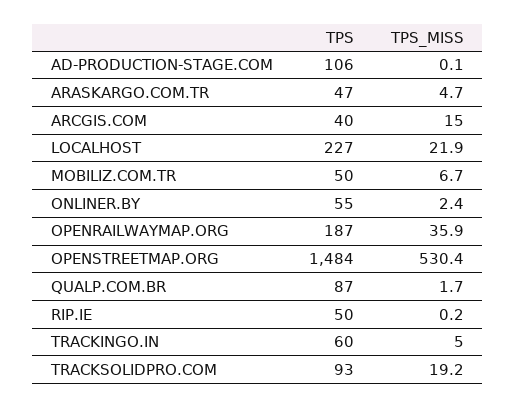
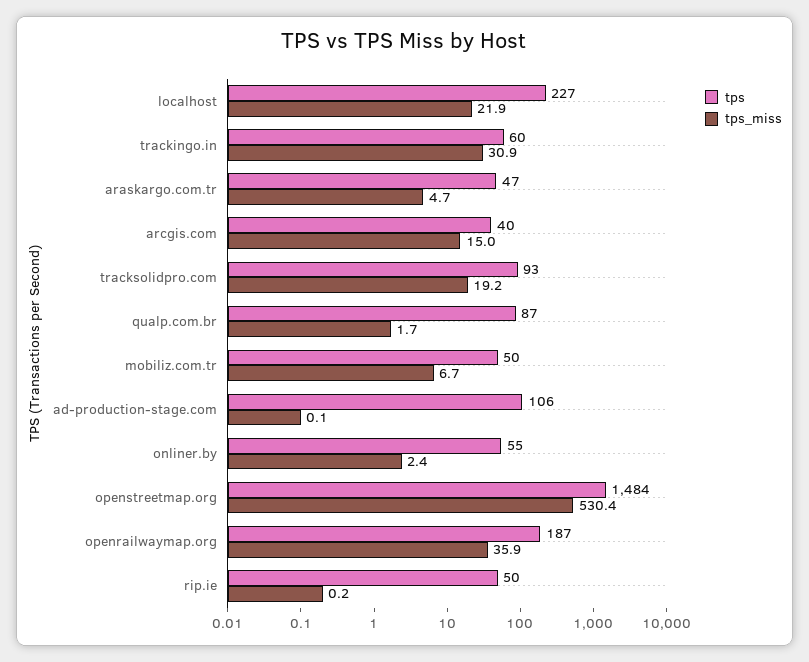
  {
    "TPS": {
      "AD-PRODUCTION-STAGE.COM": 106,
      "ARASKARGO.COM.TR": 47,
      "ARCGIS.COM": 40,
      "LOCALHOST": 227,
      "MOBILIZ.COM.TR": 50,
      "ONLINER.BY": 55,
      "OPENRAILWAYMAP.ORG": 187,
      "OPENSTREETMAP.ORG": 1484,
      "QUALP.COM.BR": 87,
      "RIP.IE": 50,
      "TRACKINGO.IN": 60,
      "TRACKSOLIDPRO.COM": 93
    },
    "TPS_MISS": {
      "AD-PRODUCTION-STAGE.COM": 0.1,
      "ARASKARGO.COM.TR": 4.7,
      "ARCGIS.COM": 15,
      "LOCALHOST": 21.9,
      "MOBILIZ.COM.TR": 6.7,
      "ONLINER.BY": 2.4,
      "OPENRAILWAYMAP.ORG": 35.9,
      "OPENSTREETMAP.ORG": 530.4,
      "QUALP.COM.BR": 1.7,
      "RIP.IE": 0.2,
-     "TRACKINGO.IN": 5,
+     "TRACKINGO.IN": 30.9,
      "TRACKSOLIDPRO.COM": 19.2
    }
  }

